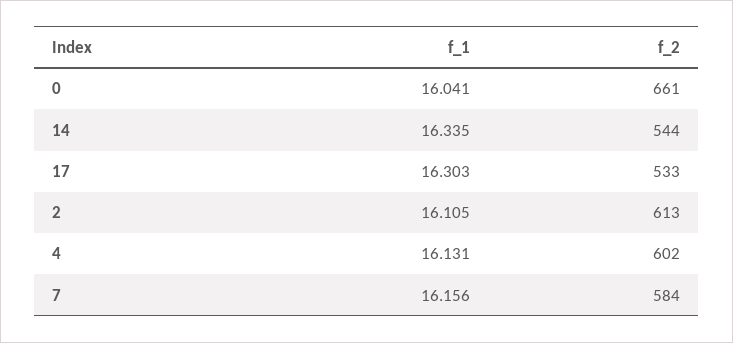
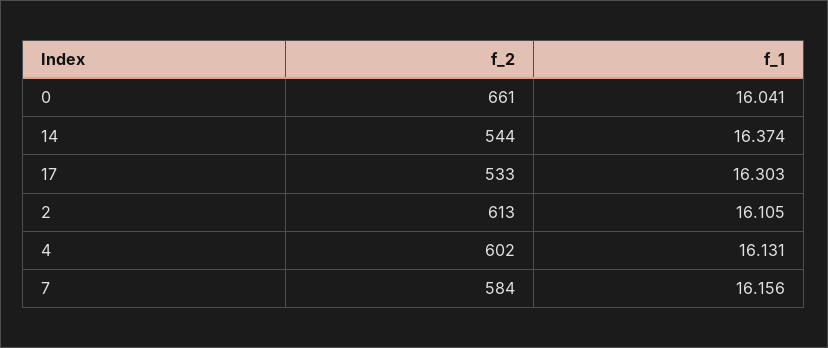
  {
    "f_1": {
      "0": 16.041,
-     "14": 16.335,
+     "14": 16.374,
      "17": 16.303,
      "2": 16.105,
      "4": 16.131,
      "7": 16.156
    },
    "f_2": {
      "0": 661,
      "14": 544,
      "17": 533,
      "2": 613,
      "4": 602,
      "7": 584
    }
  }

